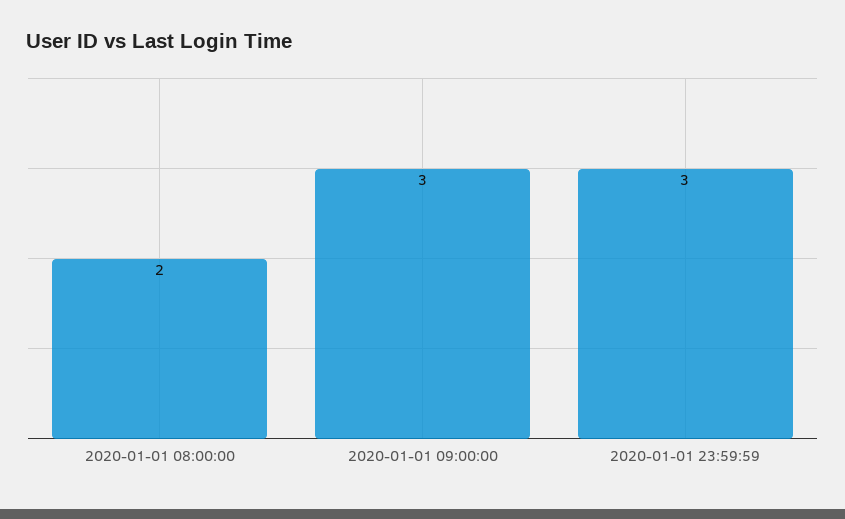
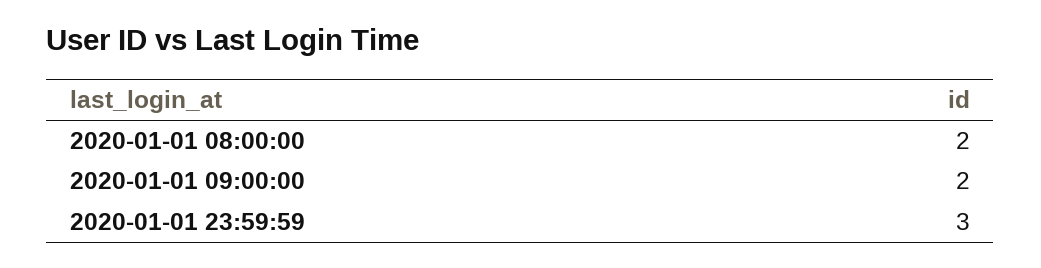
  {
    "2020-01-01 08:00:00": 2,
-   "2020-01-01 09:00:00": 3,
+   "2020-01-01 09:00:00": 2,
    "2020-01-01 23:59:59": 3
  }

